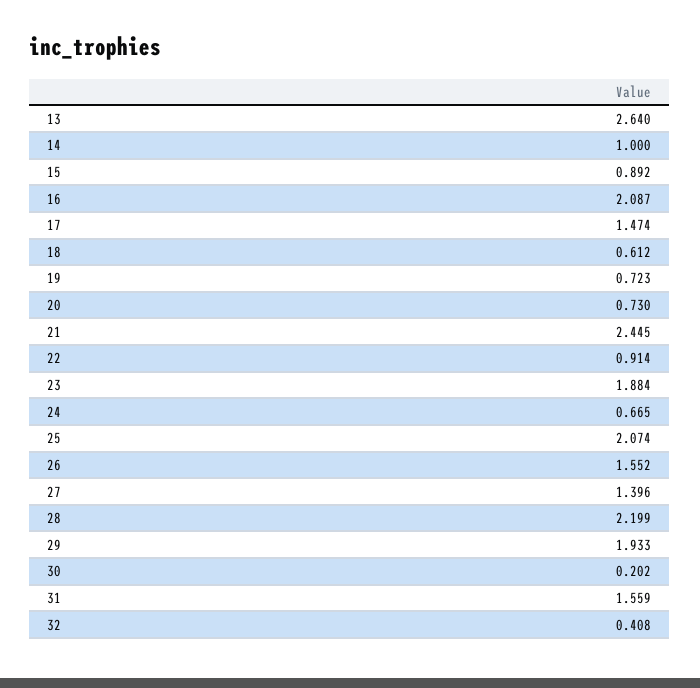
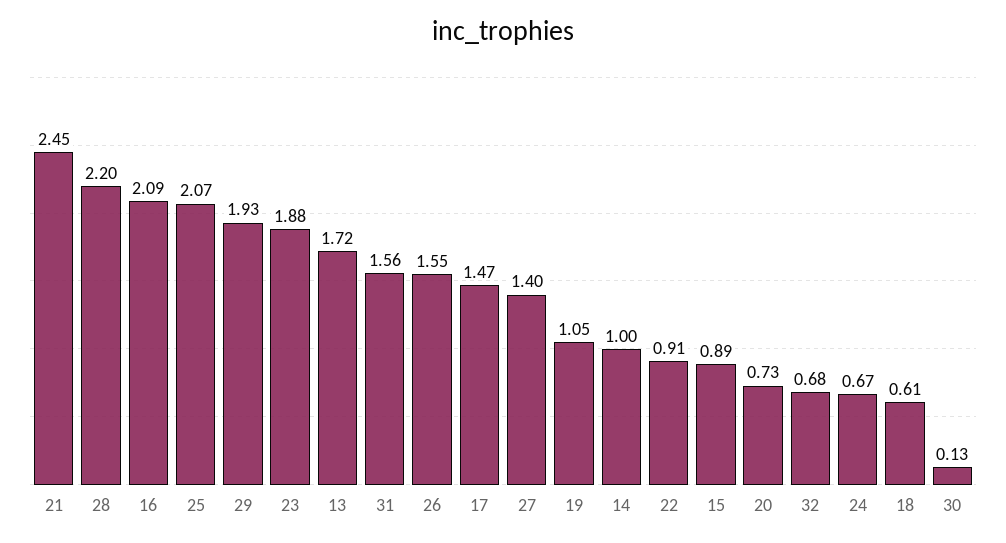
  {
-   "13": 2.64,
+   "13": 1.72,
    "14": 1,
    "15": 0.892,
    "16": 2.087,
    "17": 1.474,
    "18": 0.612,
-   "19": 0.723,
+   "19": 1.05,
    "20": 0.73,
    "21": 2.445,
    "22": 0.914,
    "23": 1.884,
    "24": 0.665,
    "25": 2.074,
    "26": 1.552,
    "27": 1.396,
    "28": 2.199,
    "29": 1.933,
-   "30": 0.202,
+   "30": 0.13,
    "31": 1.559,
-   "32": 0.408
+   "32": 0.68
  }

